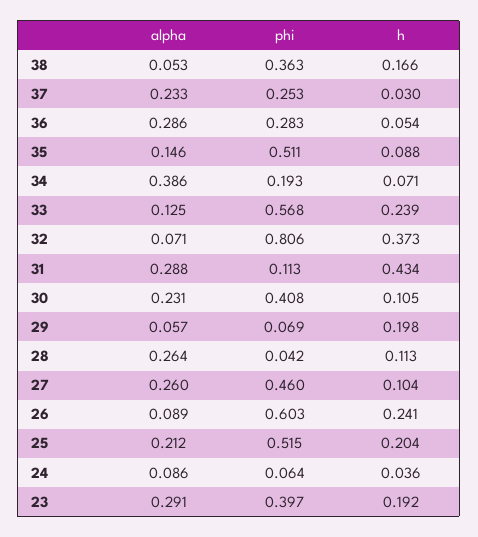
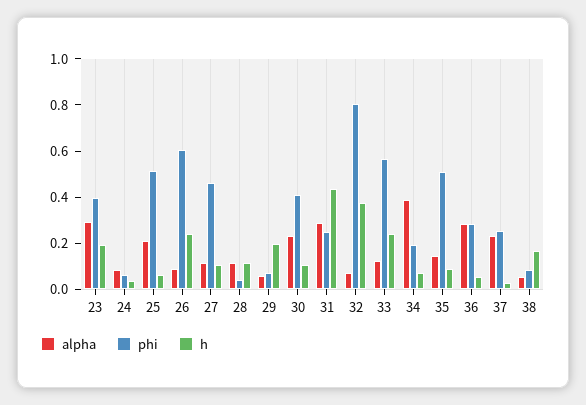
  {
    "alpha": {
      "38": 0.053,
      "37": 0.233,
      "36": 0.286,
      "35": 0.146,
      "34": 0.386,
      "33": 0.125,
      "32": 0.071,
      "31": 0.288,
      "30": 0.231,
      "29": 0.057,
-     "28": 0.264,
+     "28": 0.1,
-     "27": 0.26,
+     "27": 0.1,
      "26": 0.089,
      "25": 0.212,
      "24": 0.086,
      "23": 0.291
    },
    "phi": {
-     "38": 0.363,
+     "38": 0.1,
      "37": 0.253,
      "36": 0.283,
      "35": 0.511,
      "34": 0.193,
      "33": 0.568,
      "32": 0.806,
-     "31": 0.113,
+     "31": 0.25,
      "30": 0.408,
      "29": 0.069,
      "28": 0.042,
      "27": 0.46,
      "26": 0.603,
      "25": 0.515,
      "24": 0.064,
      "23": 0.397
    },
    "h": {
      "38": 0.166,
      "37": 0.03,
      "36": 0.054,
      "35": 0.088,
      "34": 0.071,
      "33": 0.239,
      "32": 0.373,
      "31": 0.434,
      "30": 0.105,
      "29": 0.198,
      "28": 0.113,
      "27": 0.104,
      "26": 0.241,
-     "25": 0.204,
+     "25": 0.05,
      "24": 0.036,
      "23": 0.192
    }
  }

